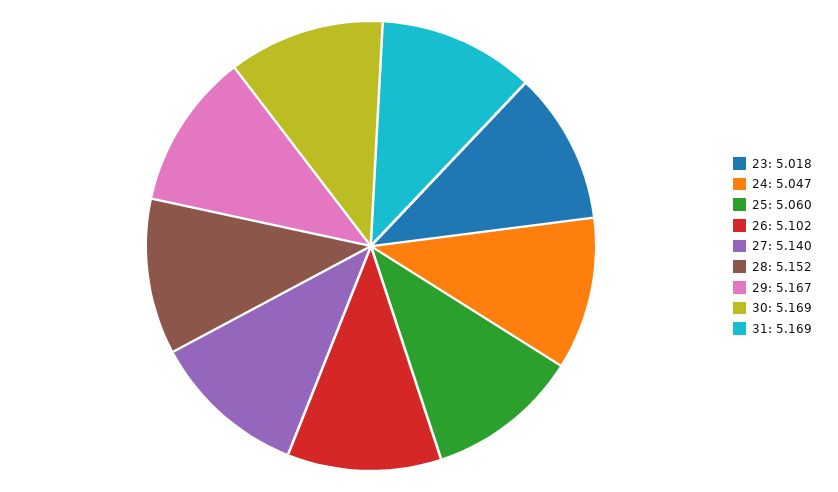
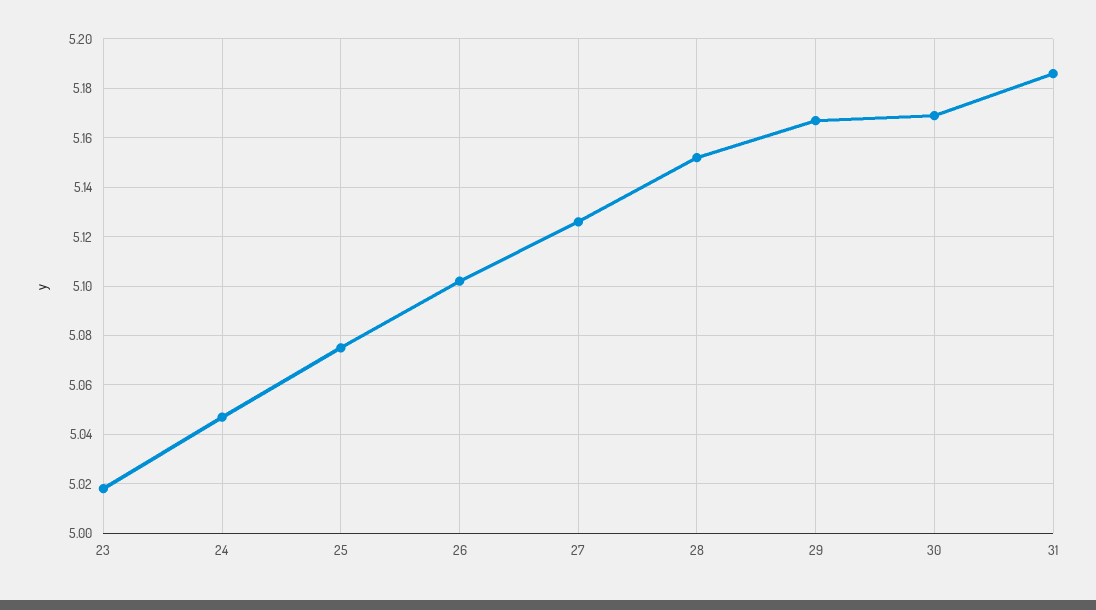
  {
    "23": 5.018,
    "24": 5.047,
-   "25": 5.06,
+   "25": 5.075,
    "26": 5.102,
-   "27": 5.14,
+   "27": 5.125,
    "28": 5.152,
    "29": 5.167,
    "30": 5.169,
-   "31": 5.169
+   "31": 5.185
  }

